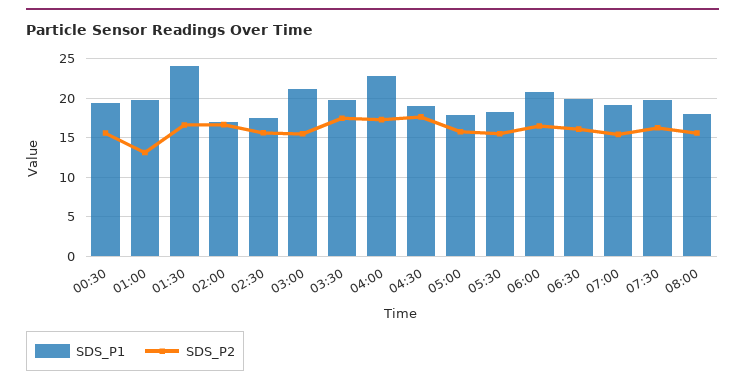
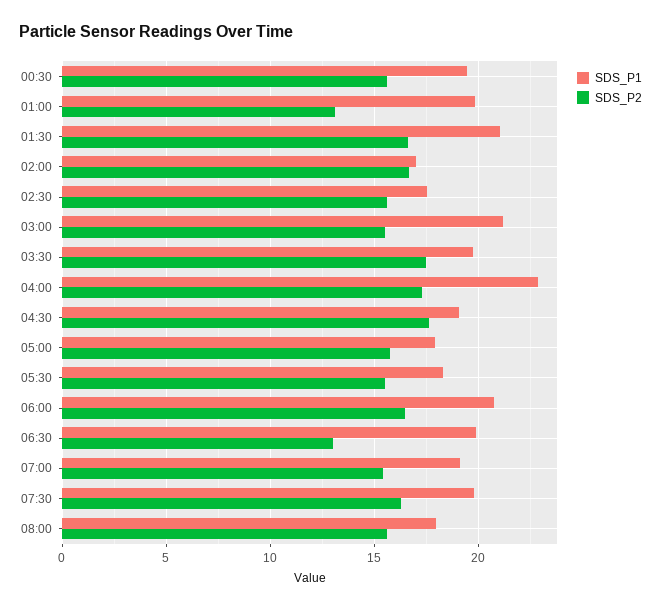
  {
    "SDS_P1": {
      "00:30": 19.5,
      "01:00": 20,
-     "01:30": 24,
+     "01:30": 21,
      "02:00": 17,
      "02:30": 17.5,
      "03:00": 21,
      "03:30": 20,
      "04:00": 23,
      "04:30": 19,
      "05:00": 18,
      "05:30": 18.5,
      "06:00": 21,
      "06:30": 20,
      "07:00": 19,
      "07:30": 20,
      "08:00": 18
    },
    "SDS_P2": {
      "00:30": 15.5,
      "01:00": 13,
      "01:30": 16.5,
      "02:00": 16.5,
      "02:30": 15.5,
      "03:00": 15.5,
      "03:30": 17.5,
      "04:00": 17.5,
      "04:30": 17.5,
      "05:00": 16,
      "05:30": 15.5,
      "06:00": 16.5,
-     "06:30": 16,
+     "06:30": 13,
      "07:00": 15.5,
      "07:30": 16.5,
      "08:00": 15.5
    }
  }

